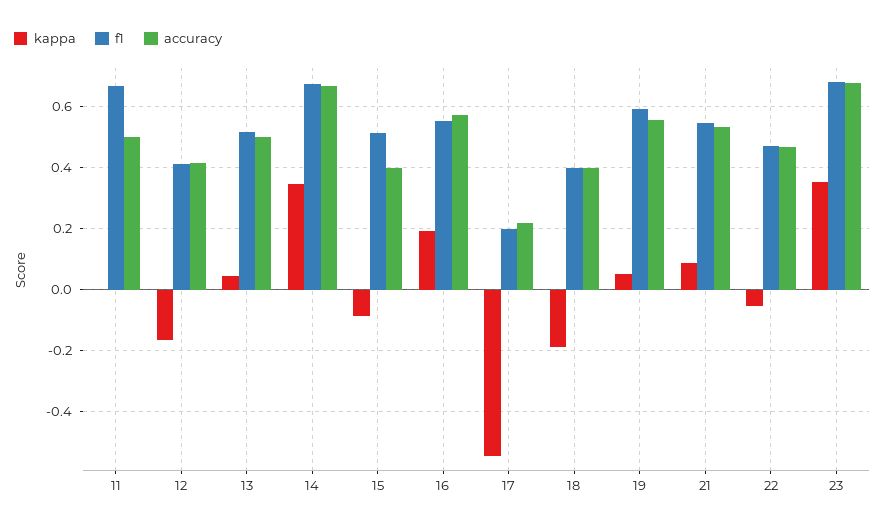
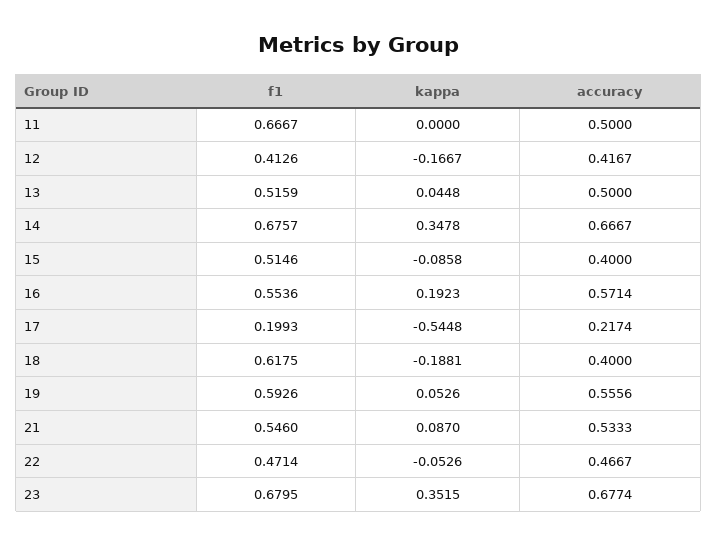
  {
    "kappa": {
      "11": 0,
      "12": -0.1667,
      "13": 0.0448,
      "14": 0.3478,
      "15": -0.0858,
      "16": 0.1923,
      "17": -0.5448,
      "18": -0.1881,
      "19": 0.0526,
      "21": 0.087,
      "22": -0.0526,
      "23": 0.3515
    },
    "f1": {
      "11": 0.6667,
      "12": 0.4126,
      "13": 0.5159,
      "14": 0.6757,
      "15": 0.5146,
      "16": 0.5536,
      "17": 0.1993,
-     "18": 0.4,
+     "18": 0.6175,
      "19": 0.5926,
      "21": 0.546,
      "22": 0.4714,
      "23": 0.6795
    },
    "accuracy": {
      "11": 0.5,
      "12": 0.4167,
      "13": 0.5,
      "14": 0.6667,
      "15": 0.4,
      "16": 0.5714,
      "17": 0.2174,
      "18": 0.4,
      "19": 0.5556,
      "21": 0.5333,
      "22": 0.4667,
      "23": 0.6774
    }
  }

